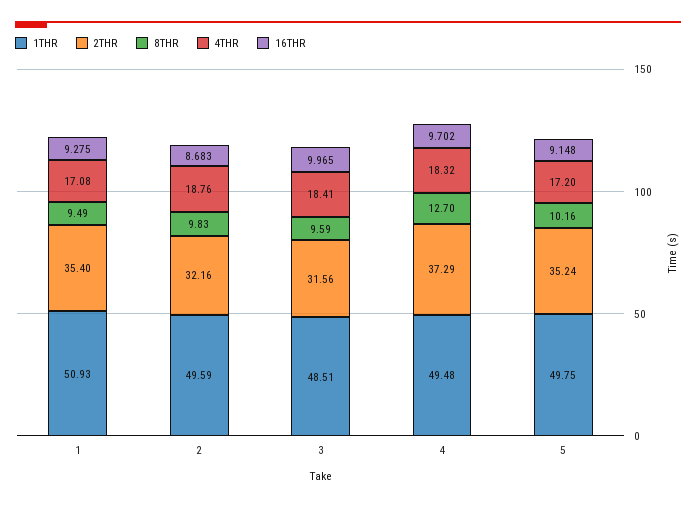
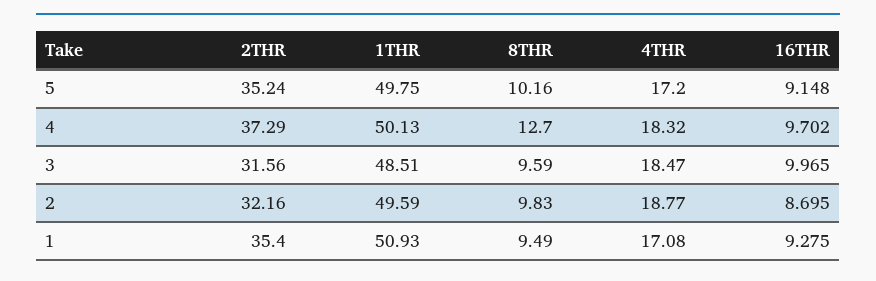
  {
    "1THR": {
      "1": 50.93,
      "2": 49.59,
      "3": 48.51,
-     "4": 49.48,
+     "4": 50.13,
      "5": 49.75
    },
    "2THR": {
      "1": 35.4,
      "2": 32.16,
      "3": 31.56,
      "4": 37.29,
      "5": 35.24
    },
    "8THR": {
      "1": 9.49,
      "2": 9.83,
      "3": 9.59,
      "4": 12.7,
      "5": 10.16
    },
    "4THR": {
      "1": 17.08,
-     "2": 18.76,
+     "2": 18.77,
-     "3": 18.41,
+     "3": 18.47,
      "4": 18.32,
      "5": 17.2
    },
    "16THR": {
      "1": 9.275,
-     "2": 8.683,
+     "2": 8.695,
      "3": 9.965,
      "4": 9.702,
      "5": 9.148
    }
  }

